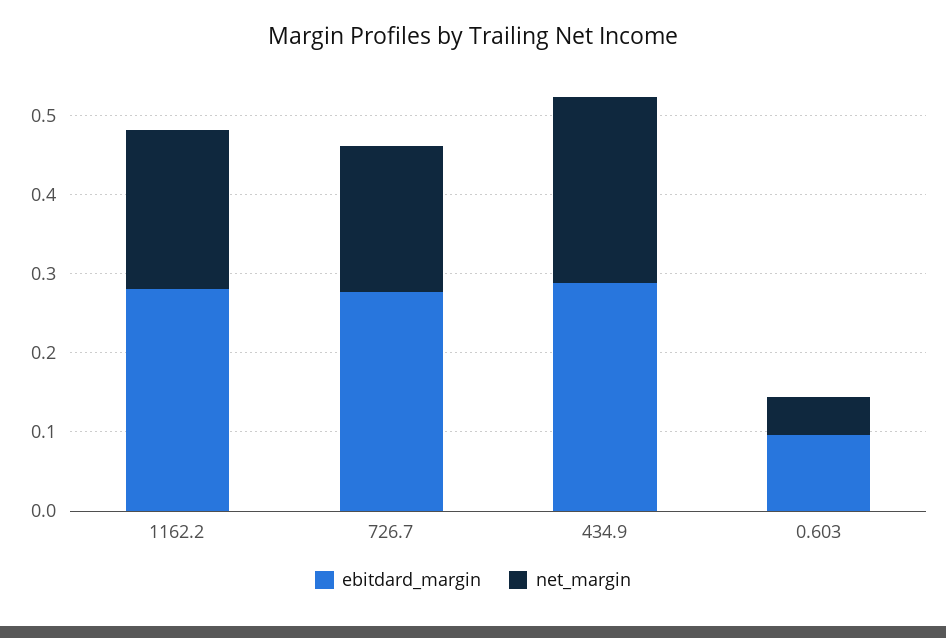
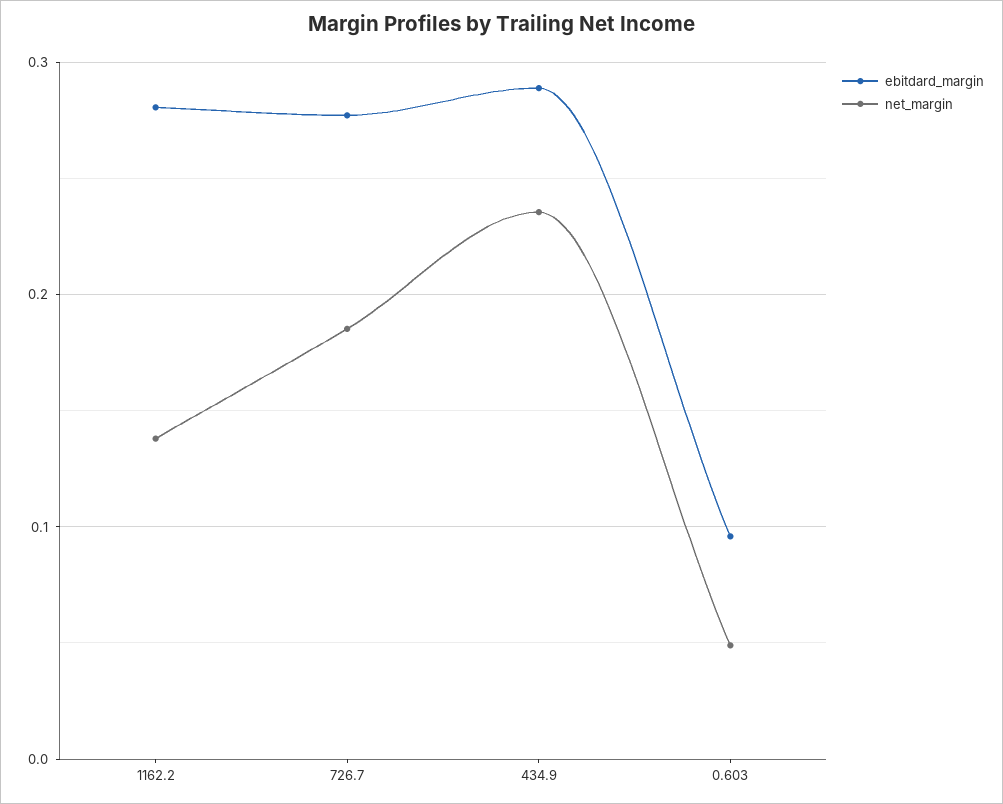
  {
    "ebitdard_margin": {
      "1162.2": 0.28,
      "726.7": 0.28,
      "434.9": 0.29,
      "0.603": 0.1
    },
    "net_margin": {
-     "1162.2": 0.2,
+     "1162.2": 0.14,
      "726.7": 0.19,
      "434.9": 0.24,
      "0.603": 0.05
    }
  }

